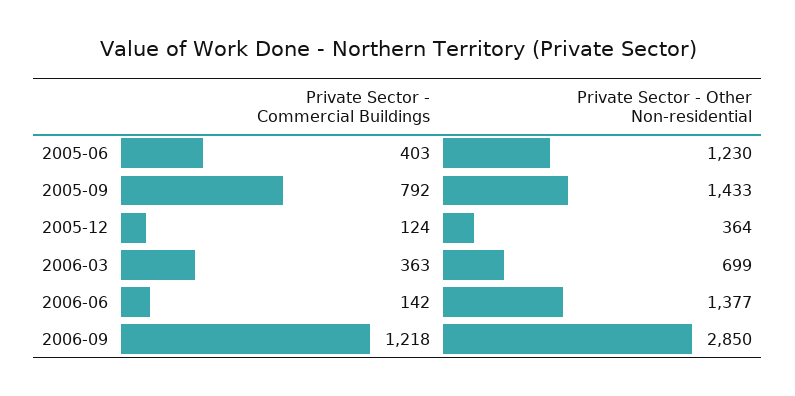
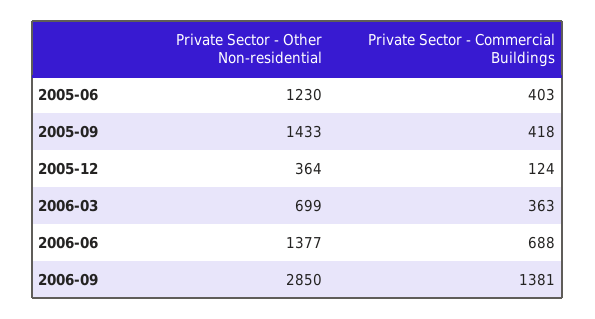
  {
    "Private Sector - Commercial Buildings": {
      "2005-06": 403,
-     "2005-09": 792,
+     "2005-09": 418,
      "2005-12": 124,
      "2006-03": 363,
-     "2006-06": 142,
+     "2006-06": 688,
-     "2006-09": 1218
+     "2006-09": 1381
    },
    "Private Sector - Other Non-residential": {
      "2005-06": 1230,
      "2005-09": 1433,
      "2005-12": 364,
      "2006-03": 699,
      "2006-06": 1377,
      "2006-09": 2850
    }
  }

